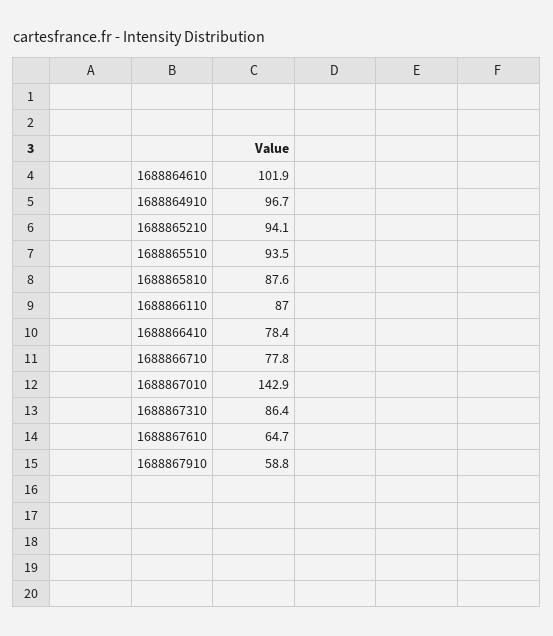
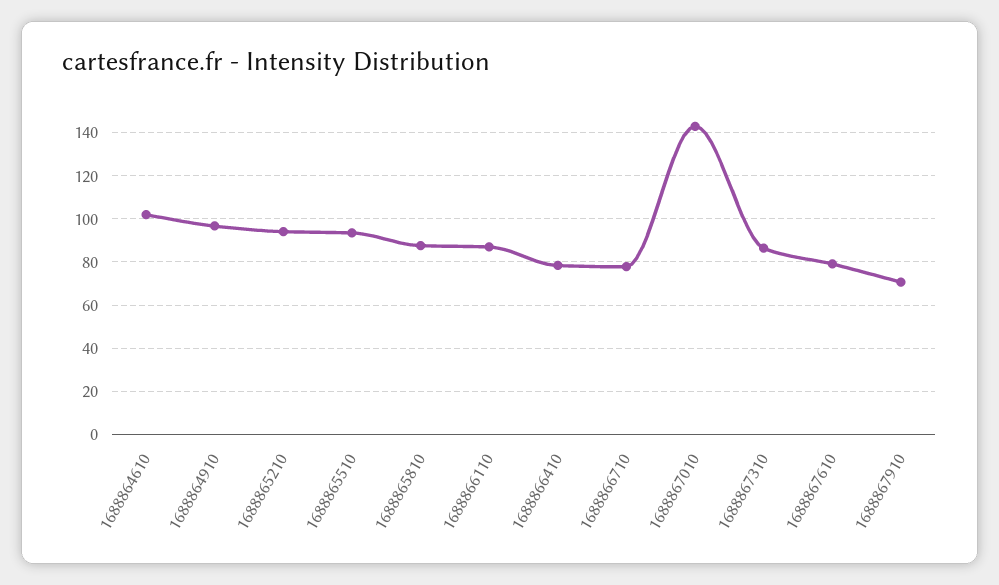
  {
    "1688864610": 101.9,
    "1688864910": 96.7,
    "1688865210": 94.1,
    "1688865510": 93.5,
    "1688865810": 87.6,
    "1688866110": 87,
    "1688866410": 78.4,
    "1688866710": 77.8,
    "1688867010": 142.9,
    "1688867310": 86.4,
-   "1688867610": 64.7,
+   "1688867610": 80,
-   "1688867910": 58.8
+   "1688867910": 70
  }

